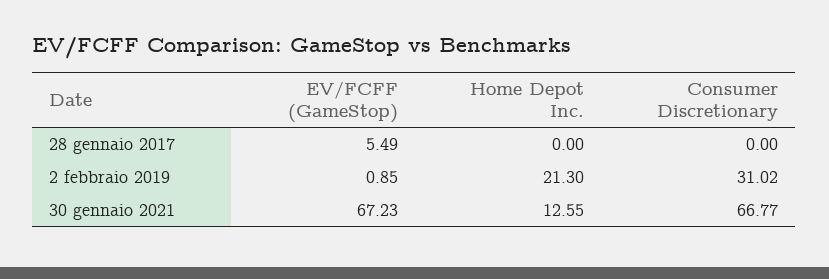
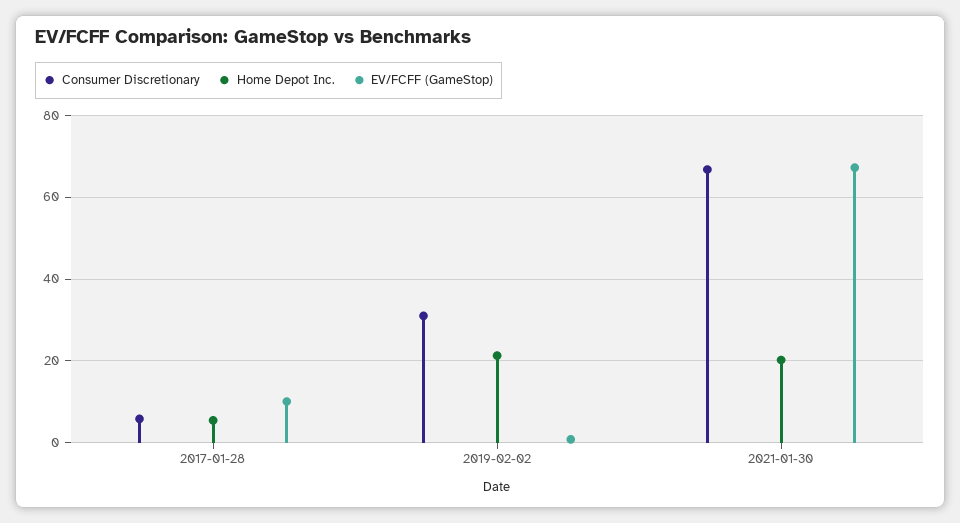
  {
    "EV/FCFF (GameStop)": {
-     "28 gennaio 2017": 5.49,
+     "28 gennaio 2017": 10,
      "2 febbraio 2019": 0.85,
      "30 gennaio 2021": 67.23
    },
    "Home Depot Inc.": {
-     "28 gennaio 2017": 0,
+     "28 gennaio 2017": 6,
      "2 febbraio 2019": 21.3,
-     "30 gennaio 2021": 12.55
+     "30 gennaio 2021": 20
    },
    "Consumer Discretionary": {
-     "28 gennaio 2017": 0,
+     "28 gennaio 2017": 6,
      "2 febbraio 2019": 31.02,
      "30 gennaio 2021": 66.77
    }
  }

